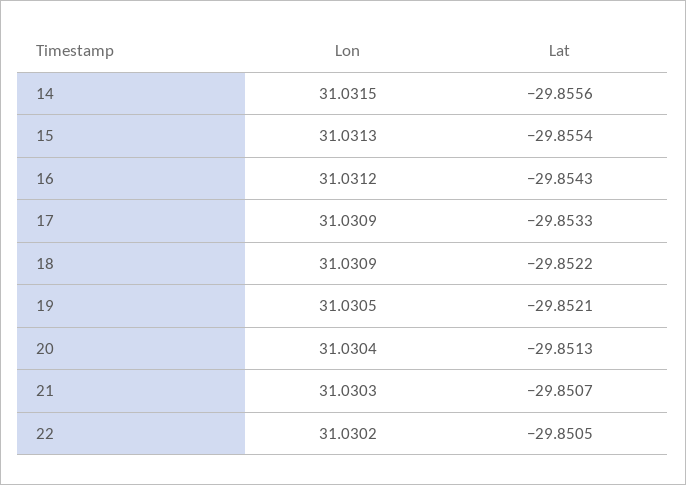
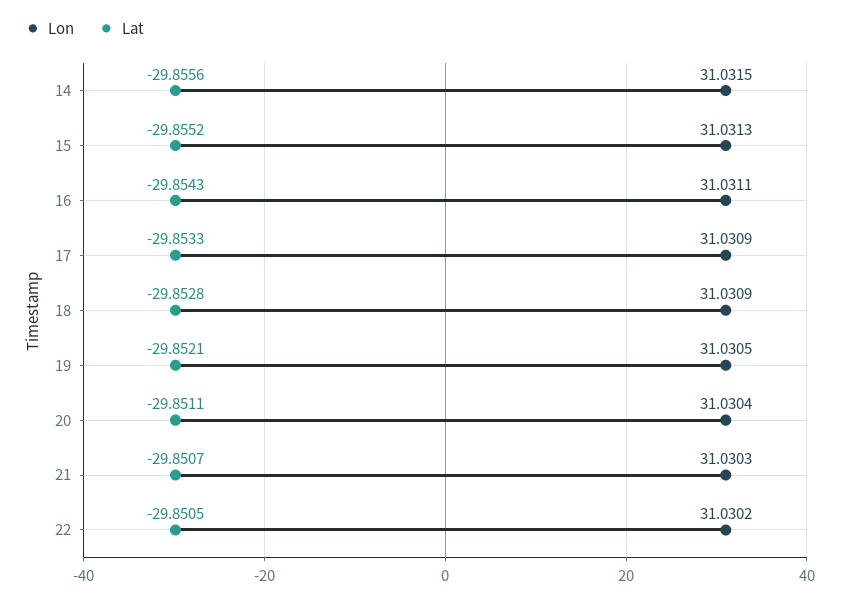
  {
    "Lon": {
      "14": 31.0315,
      "15": 31.0313,
-     "16": 31.0312,
+     "16": 31.0311,
      "17": 31.0309,
      "18": 31.0309,
      "19": 31.0305,
      "20": 31.0304,
      "21": 31.0303,
      "22": 31.0302
    },
    "Lat": {
      "14": -29.8556,
-     "15": -29.8554,
+     "15": -29.8552,
      "16": -29.8543,
      "17": -29.8533,
-     "18": -29.8522,
+     "18": -29.8528,
      "19": -29.8521,
-     "20": -29.8513,
+     "20": -29.8511,
      "21": -29.8507,
      "22": -29.8505
    }
  }

